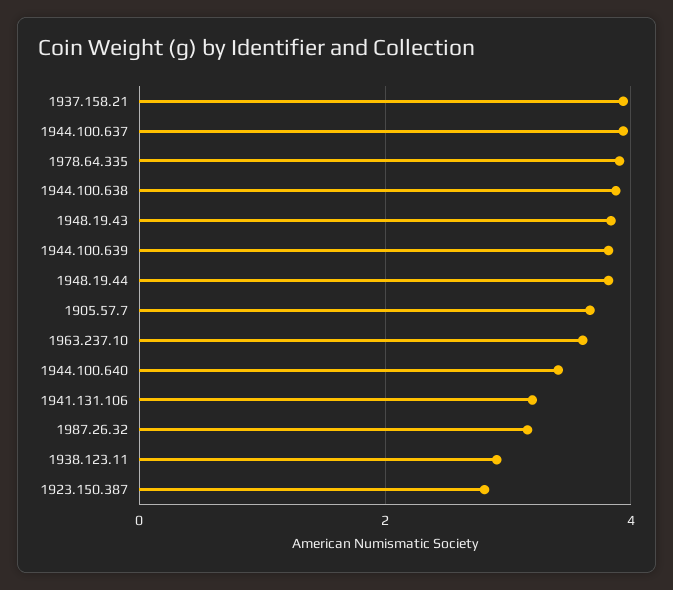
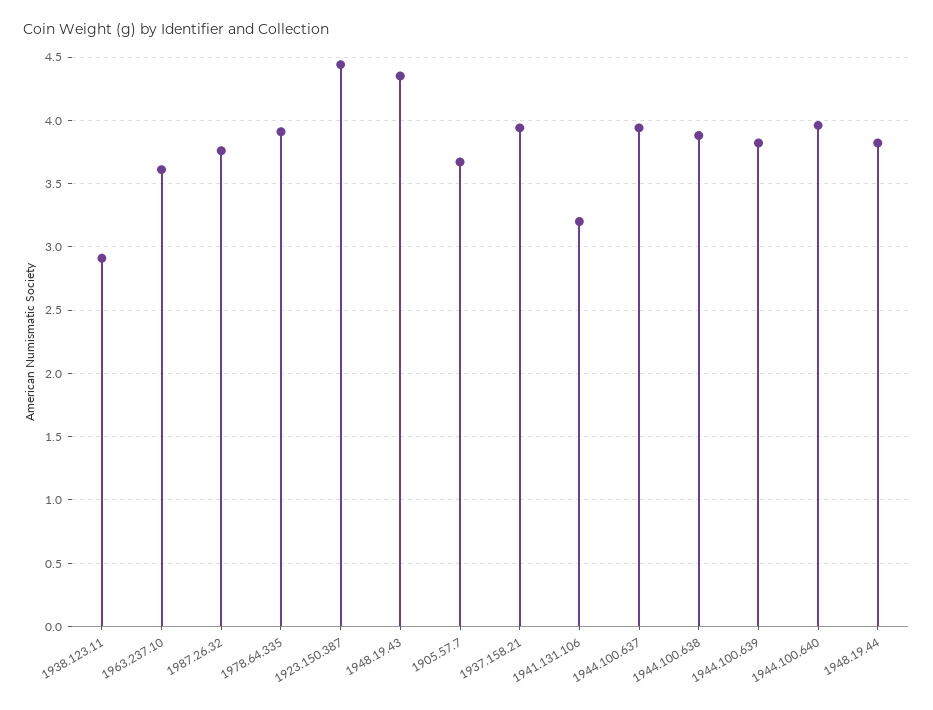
  {
    "1937.158.21": 3.95,
    "1944.100.637": 3.95,
    "1978.64.335": 3.9,
    "1944.100.638": 3.9,
-   "1948.19.43": 3.8,
+   "1948.19.43": 4.35,
    "1944.100.639": 3.8,
    "1948.19.44": 3.8,
    "1905.57.7": 3.65,
    "1963.237.10": 3.6,
-   "1944.100.640": 3.4,
+   "1944.100.640": 3.95,
    "1941.131.106": 3.2,
-   "1987.26.32": 3.2,
+   "1987.26.32": 3.75,
    "1938.123.11": 2.9,
-   "1923.150.387": 2.8
+   "1923.150.387": 4.45
  }

